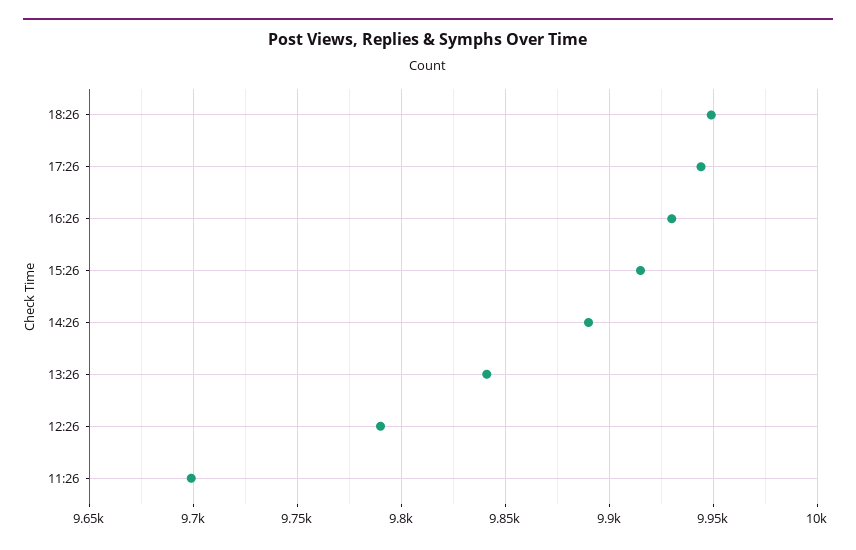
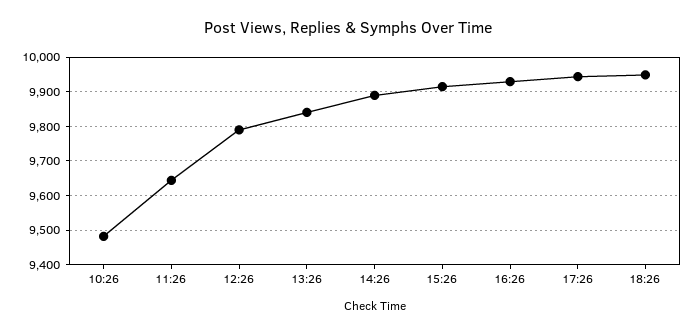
  {
    "18:26": 9950,
    "17:26": 9945,
    "16:26": 9930,
    "15:26": 9915,
    "14:26": 9890,
    "13:26": 9840,
    "12:26": 9790,
-   "11:26": 9700
+   "11:26": 9640,
+   "10:26": 9480
  }

